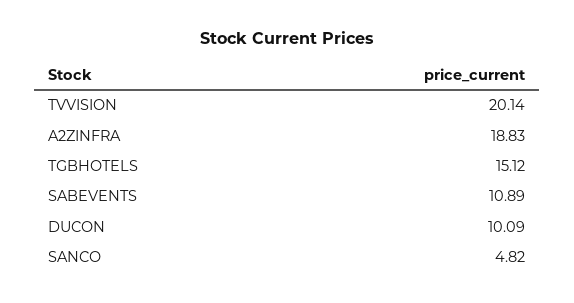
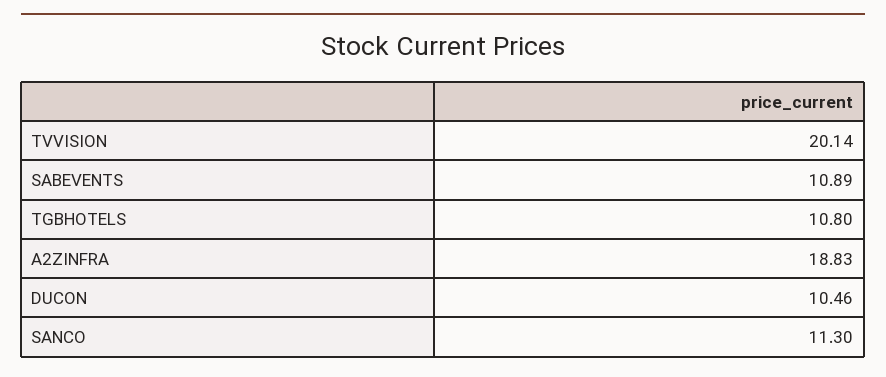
  {
    "TVVISION": 20.14,
    "A2ZINFRA": 18.83,
-   "TGBHOTELS": 15.12,
+   "TGBHOTELS": 10.8,
    "SABEVENTS": 10.89,
-   "DUCON": 10.09,
+   "DUCON": 10.46,
-   "SANCO": 4.82
+   "SANCO": 11.3
  }

